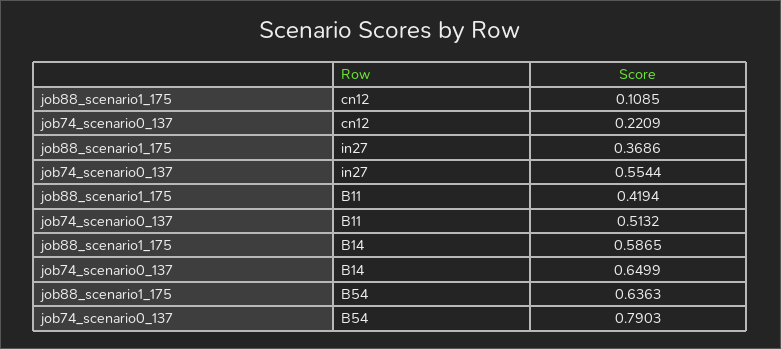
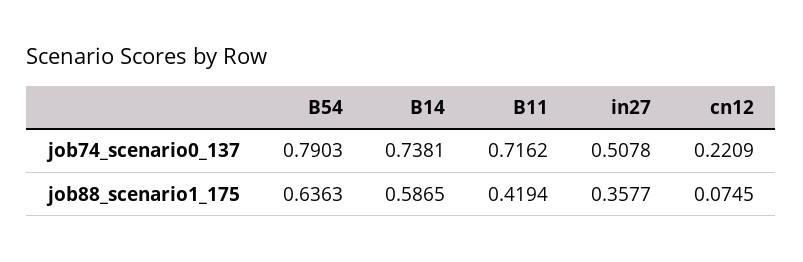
  {
    "job88_scenario1_175": {
-     "cn12": 0.1085,
+     "cn12": 0.0745,
-     "in27": 0.3686,
+     "in27": 0.3577,
      "B11": 0.4194,
      "B14": 0.5865,
      "B54": 0.6363
    },
    "job74_scenario0_137": {
      "cn12": 0.2209,
-     "in27": 0.5544,
+     "in27": 0.5078,
-     "B11": 0.5132,
+     "B11": 0.7162,
-     "B14": 0.6499,
+     "B14": 0.7381,
      "B54": 0.7903
    }
  }

